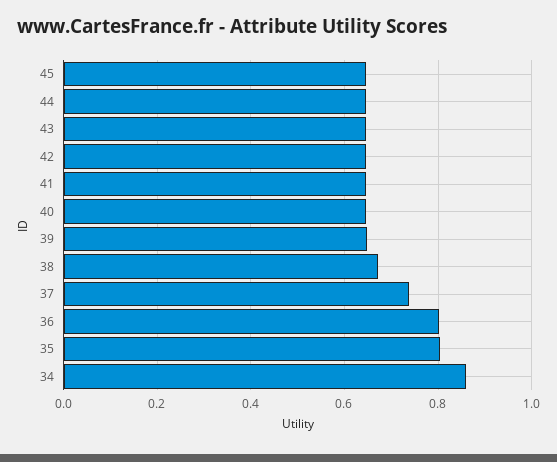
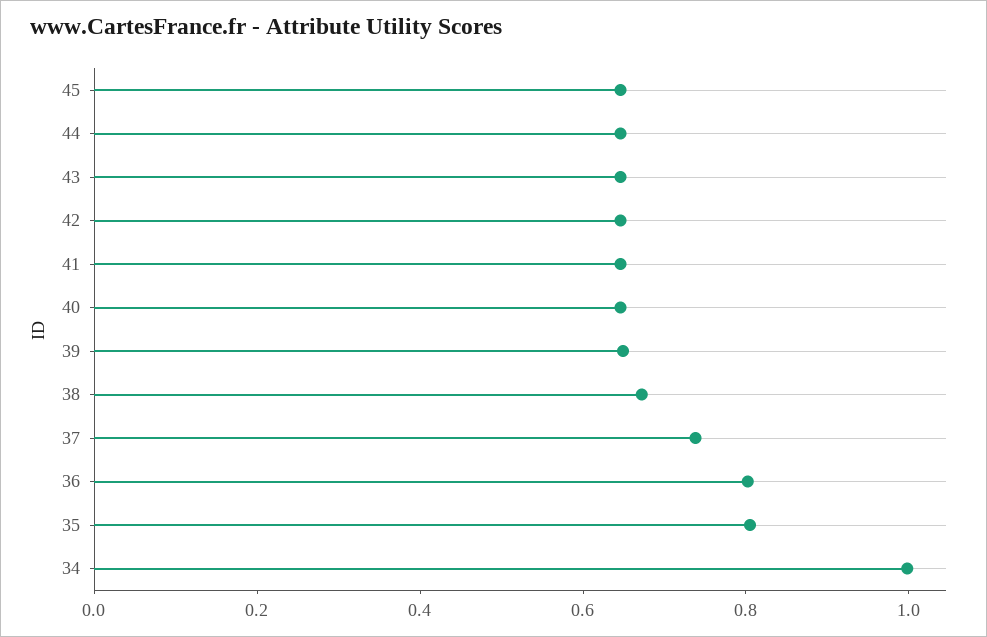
  {
    "45": 0.64,
    "44": 0.64,
    "43": 0.64,
    "42": 0.64,
    "41": 0.64,
    "40": 0.64,
    "39": 0.64,
    "38": 0.68,
    "37": 0.74,
    "36": 0.8,
    "35": 0.8,
-   "34": 0.86
+   "34": 1
  }

